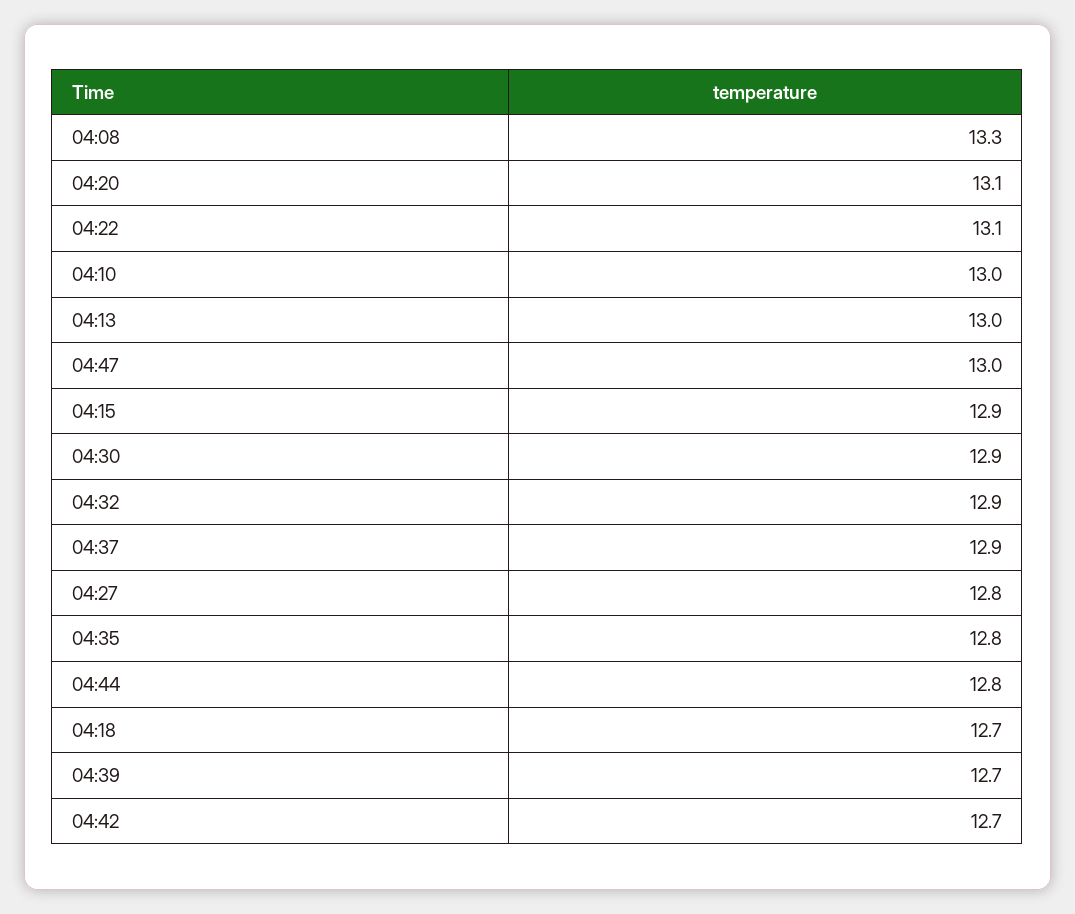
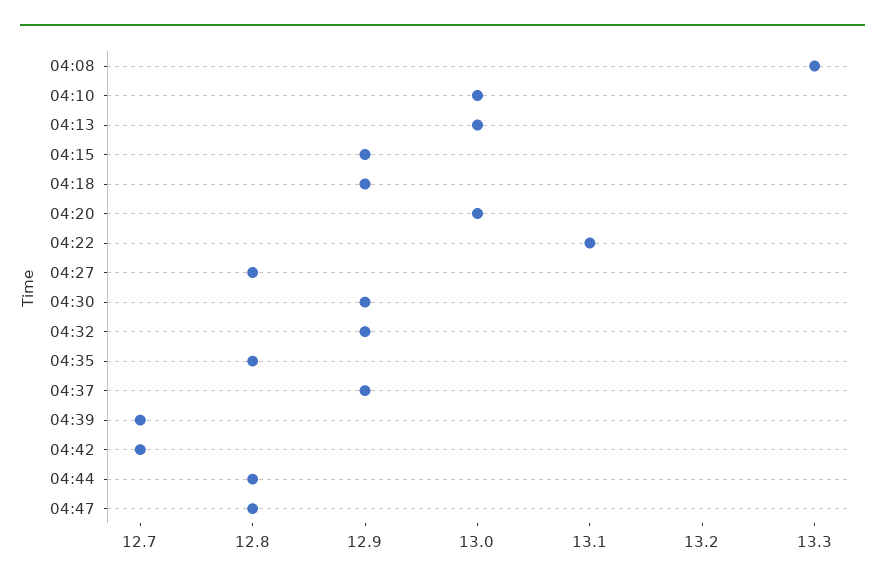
  {
    "04:08": 13.3,
-   "04:20": 13.1,
+   "04:20": 13,
    "04:22": 13.1,
    "04:10": 13,
    "04:13": 13,
-   "04:47": 13,
+   "04:47": 12.8,
    "04:15": 12.9,
    "04:30": 12.9,
    "04:32": 12.9,
    "04:37": 12.9,
    "04:27": 12.8,
    "04:35": 12.8,
    "04:44": 12.8,
-   "04:18": 12.7,
+   "04:18": 12.9,
    "04:39": 12.7,
    "04:42": 12.7
  }

